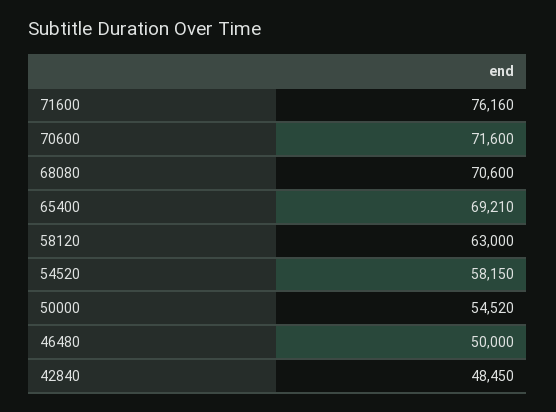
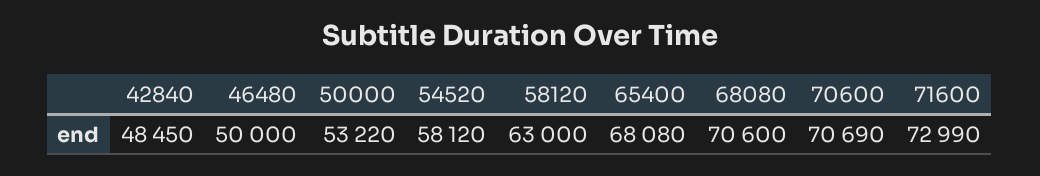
  {
-   "71600": 76160,
+   "71600": 72990,
-   "70600": 71600,
+   "70600": 70690,
    "68080": 70600,
-   "65400": 69210,
+   "65400": 68080,
    "58120": 63000,
-   "54520": 58150,
+   "54520": 58120,
-   "50000": 54520,
+   "50000": 53220,
    "46480": 50000,
    "42840": 48450
  }

